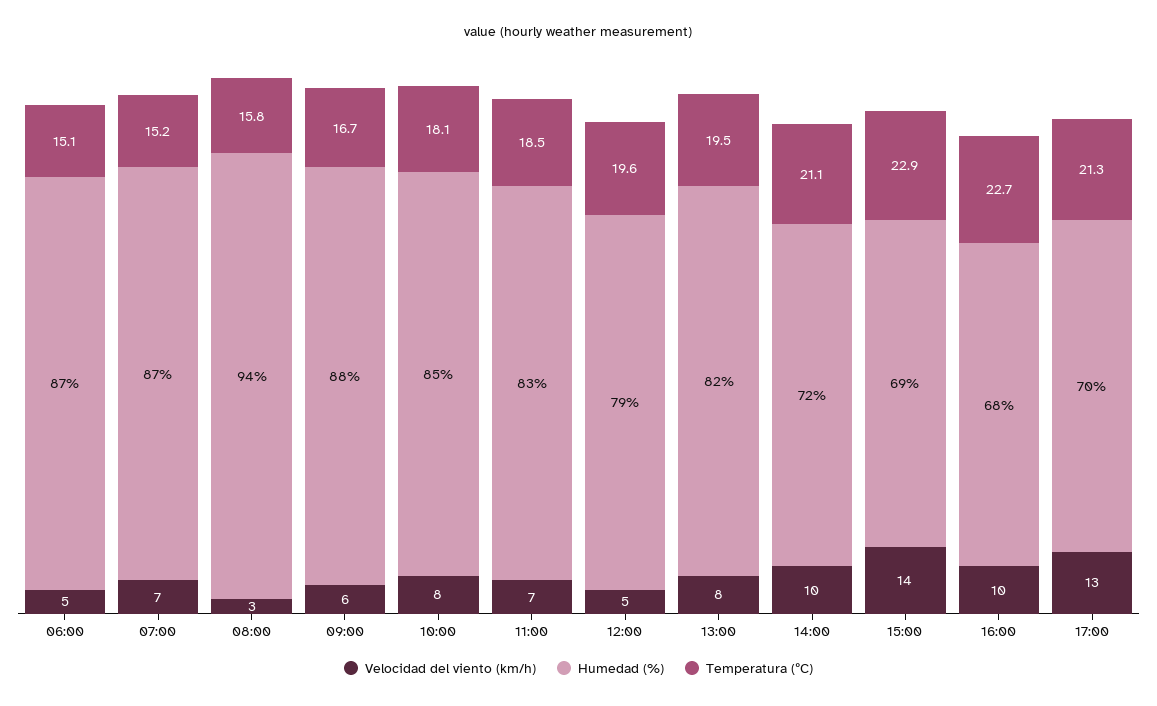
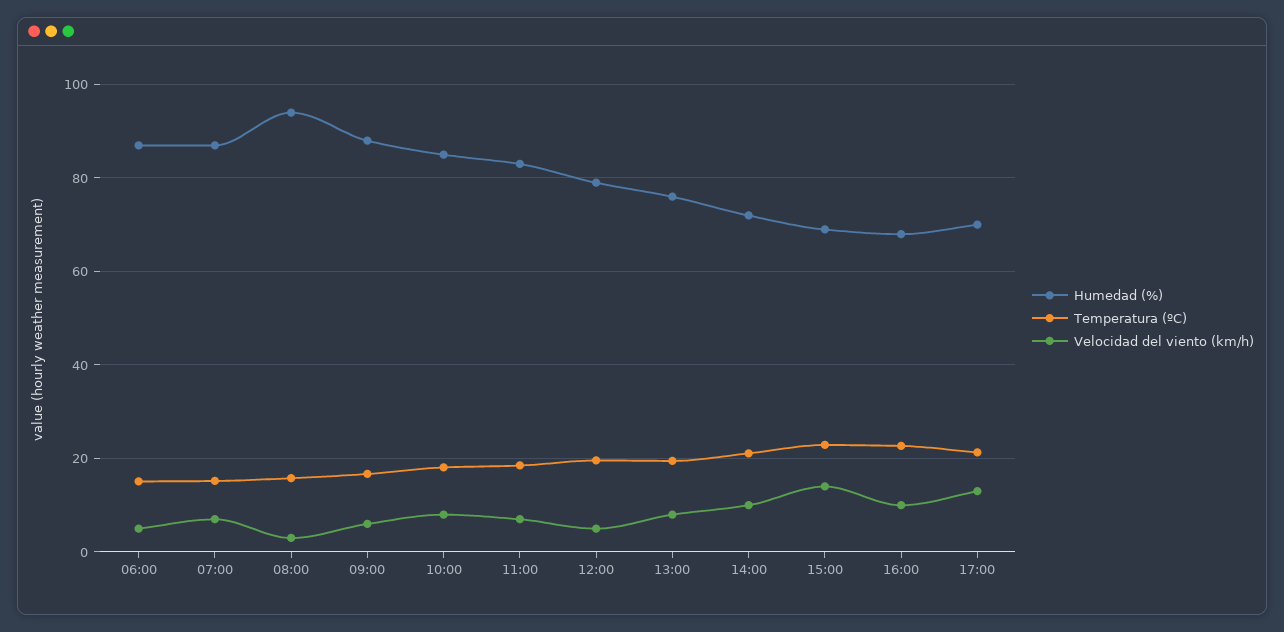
  {
    "Velocidad del viento (km/h)": {
      "06:00": 5,
      "07:00": 7,
      "08:00": 3,
      "09:00": 6,
      "10:00": 8,
      "11:00": 7,
      "12:00": 5,
      "13:00": 8,
      "14:00": 10,
      "15:00": 14,
      "16:00": 10,
      "17:00": 13
    },
    "Humedad (%)": {
      "06:00": 87,
      "07:00": 87,
      "08:00": 94,
      "09:00": 88,
      "10:00": 85,
      "11:00": 83,
      "12:00": 79,
-     "13:00": 82,
+     "13:00": 76,
      "14:00": 72,
      "15:00": 69,
      "16:00": 68,
      "17:00": 70
    },
    "Temperatura (ºC)": {
      "06:00": 15.1,
      "07:00": 15.2,
      "08:00": 15.8,
      "09:00": 16.7,
      "10:00": 18.1,
      "11:00": 18.5,
      "12:00": 19.6,
      "13:00": 19.5,
      "14:00": 21.1,
      "15:00": 22.9,
      "16:00": 22.7,
      "17:00": 21.3
    }
  }

